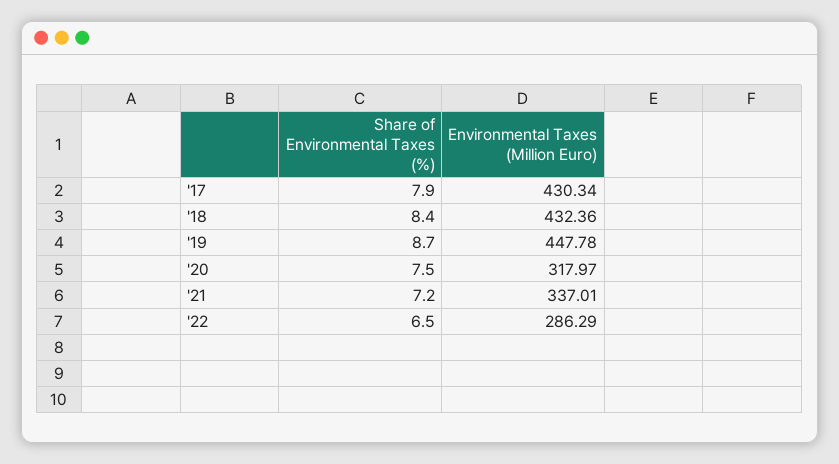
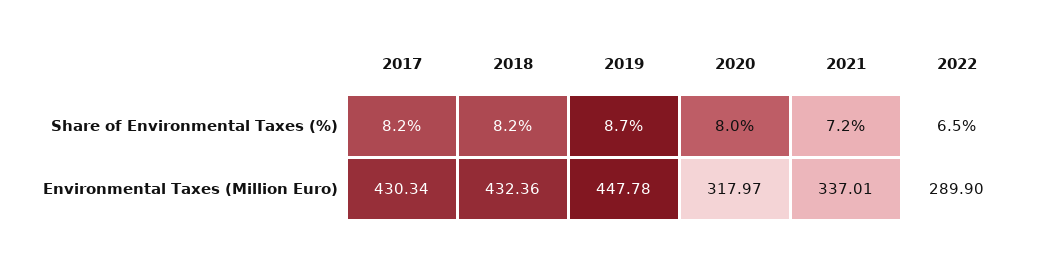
  {
    "Share of Environmental Taxes (%)": {
-     "'17": 7.9,
+     "'17": 8.2,
-     "'18": 8.4,
+     "'18": 8.2,
      "'19": 8.7,
-     "'20": 7.5,
+     "'20": 8,
      "'21": 7.2,
      "'22": 6.5
    },
    "Environmental Taxes (Million Euro)": {
      "'17": 430.34,
      "'18": 432.36,
      "'19": 447.78,
      "'20": 317.97,
      "'21": 337.01,
-     "'22": 286.29
+     "'22": 289.9
    }
  }

